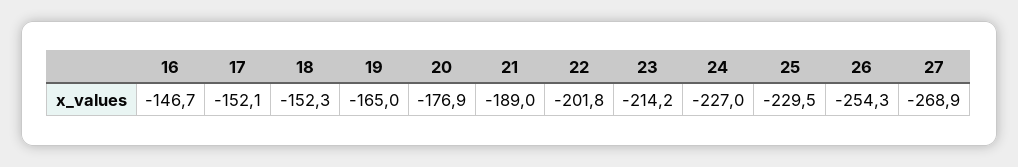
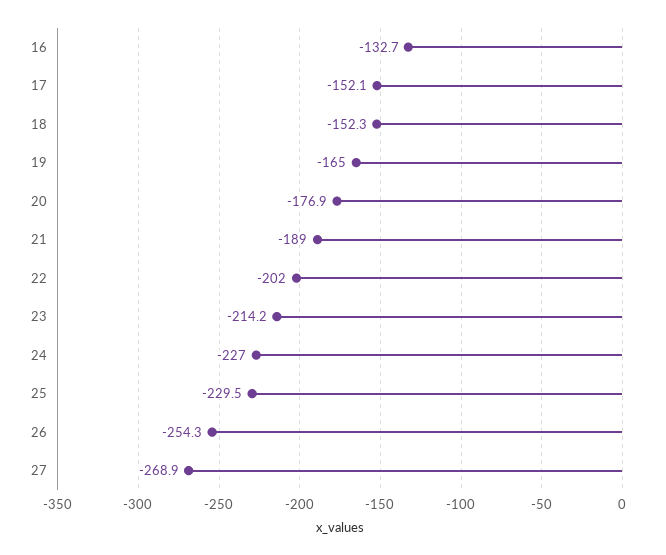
  {
-   "16": -146.7,
+   "16": -132.7,
    "17": -152.1,
    "18": -152.3,
    "19": -165,
    "20": -176.9,
    "21": -189,
-   "22": -201.8,
+   "22": -202,
    "23": -214.2,
    "24": -227,
    "25": -229.5,
    "26": -254.3,
    "27": -268.9
  }

